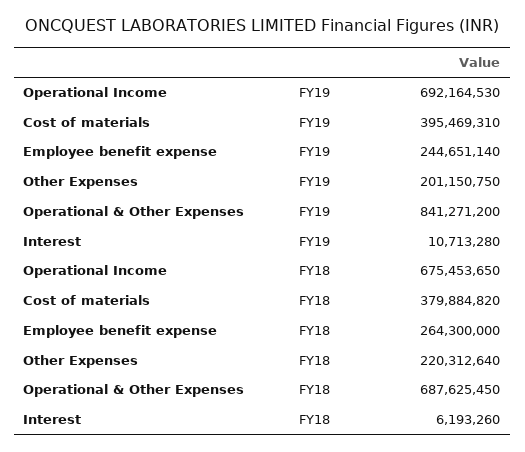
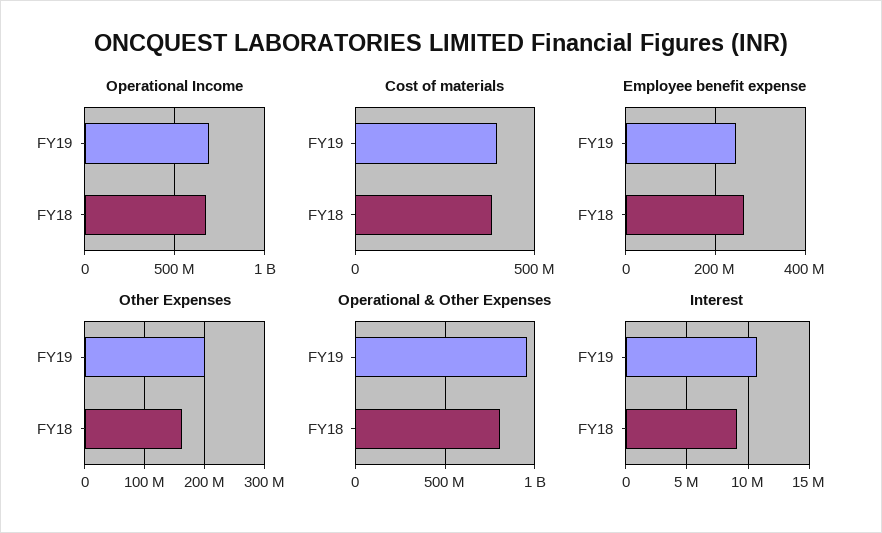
  {
    "Operational Income": {
      "FY19": 692164530,
      "FY18": 675453650
    },
    "Cost of materials": {
      "FY19": 395469310,
      "FY18": 379884820
    },
    "Employee benefit expense": {
      "FY19": 244651140,
      "FY18": 264300000
    },
    "Other Expenses": {
      "FY19": 201150750,
-     "FY18": 220312640
+     "FY18": 160000000
    },
    "Operational & Other Expenses": {
-     "FY19": 841271200,
+     "FY19": 950000000,
-     "FY18": 687625450
+     "FY18": 800000000
    },
    "Interest": {
      "FY19": 10713280,
-     "FY18": 6193260
+     "FY18": 9000000
    }
  }

